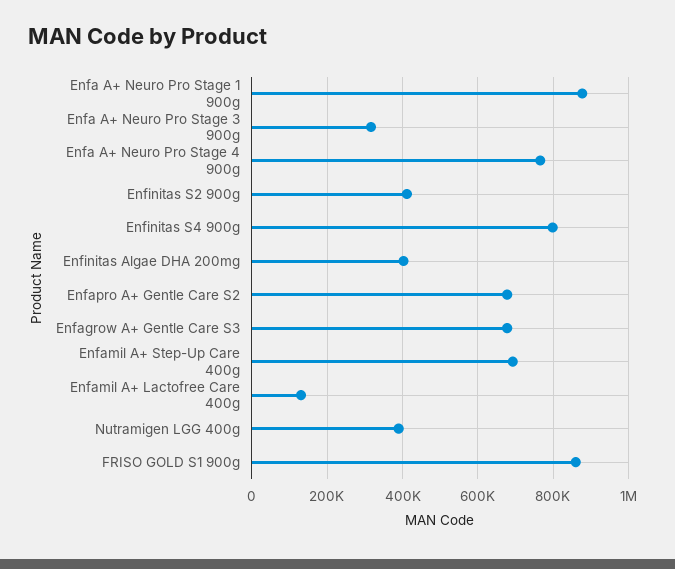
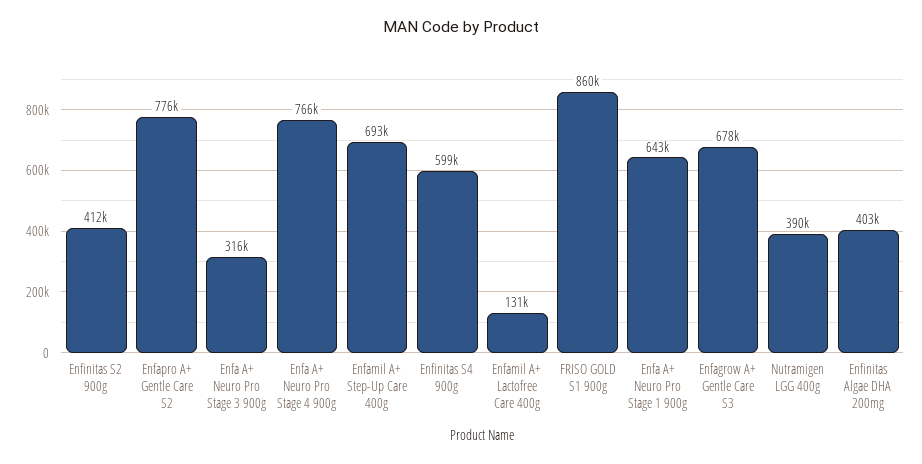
  {
-   "Enfa A+ Neuro Pro Stage 1 900g": 880000,
+   "Enfa A+ Neuro Pro Stage 1 900g": 643000,
    "Enfa A+ Neuro Pro Stage 3 900g": 316000,
    "Enfa A+ Neuro Pro Stage 4 900g": 766000,
    "Enfinitas S2 900g": 412000,
-   "Enfinitas S4 900g": 800000,
+   "Enfinitas S4 900g": 599000,
    "Enfinitas Algae DHA 200mg": 403000,
-   "Enfapro A+ Gentle Care S2": 680000,
+   "Enfapro A+ Gentle Care S2": 776000,
    "Enfagrow A+ Gentle Care S3": 678000,
    "Enfamil A+ Step-Up Care 400g": 693000,
    "Enfamil A+ Lactofree Care 400g": 131000,
    "Nutramigen LGG 400g": 390000,
    "FRISO GOLD S1 900g": 860000
  }

